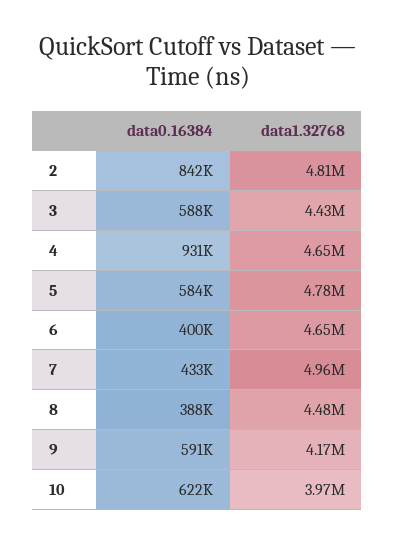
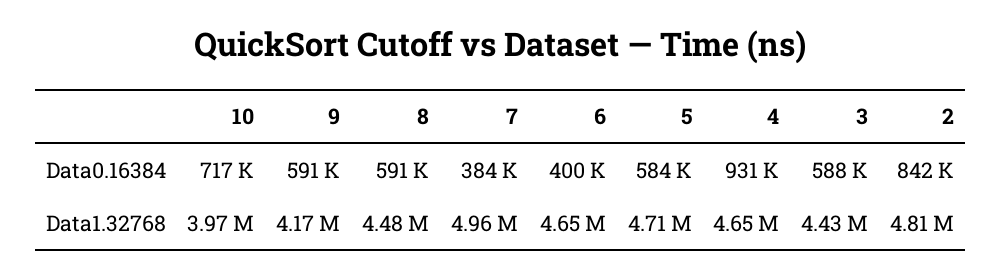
  {
    "data0.16384": {
      "2": 842000,
      "3": 588000,
      "4": 931000,
      "5": 584000,
      "6": 400000,
-     "7": 433000,
+     "7": 384000,
-     "8": 388000,
+     "8": 591000,
      "9": 591000,
-     "10": 622000
+     "10": 717000
    },
    "data1.32768": {
      "2": 4810000,
      "3": 4430000,
      "4": 4650000,
-     "5": 4780000,
+     "5": 4710000,
      "6": 4650000,
      "7": 4960000,
      "8": 4480000,
      "9": 4170000,
      "10": 3970000
    }
  }

